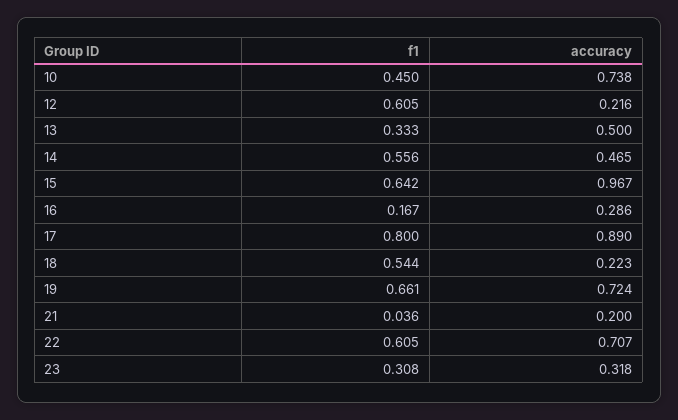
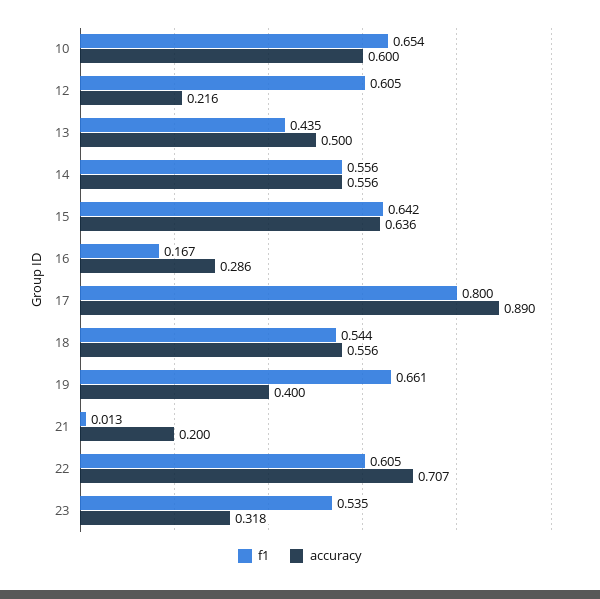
  {
    "f1": {
-     "10": 0.45,
+     "10": 0.654,
      "12": 0.605,
-     "13": 0.333,
+     "13": 0.435,
      "14": 0.556,
      "15": 0.642,
      "16": 0.167,
      "17": 0.8,
      "18": 0.544,
      "19": 0.661,
-     "21": 0.036,
+     "21": 0.013,
      "22": 0.605,
-     "23": 0.308
+     "23": 0.535
    },
    "accuracy": {
-     "10": 0.738,
+     "10": 0.6,
      "12": 0.216,
      "13": 0.5,
-     "14": 0.465,
+     "14": 0.556,
-     "15": 0.967,
+     "15": 0.636,
      "16": 0.286,
      "17": 0.89,
-     "18": 0.223,
+     "18": 0.556,
-     "19": 0.724,
+     "19": 0.4,
      "21": 0.2,
      "22": 0.707,
      "23": 0.318
    }
  }

